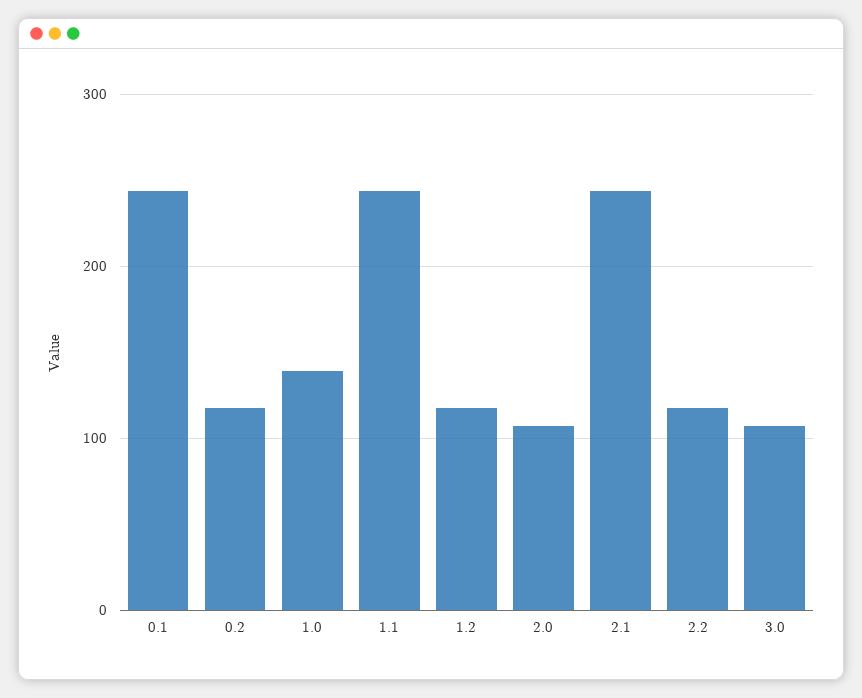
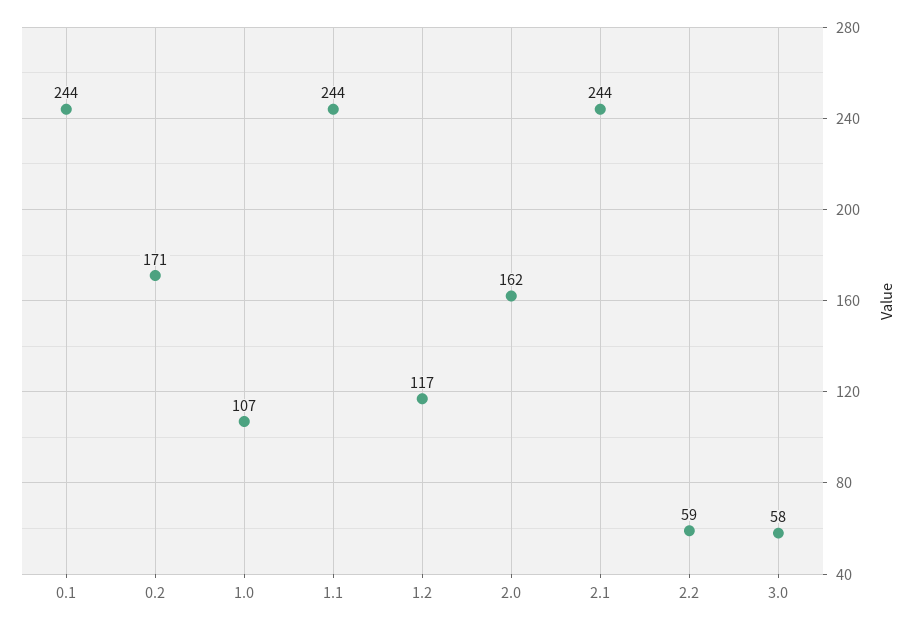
  {
    "0.1": 244,
-   "0.2": 120,
+   "0.2": 171,
-   "1.0": 140,
+   "1.0": 107,
    "1.1": 244,
    "1.2": 117,
-   "2.0": 110,
+   "2.0": 162,
    "2.1": 244,
-   "2.2": 120,
+   "2.2": 59,
-   "3.0": 110
+   "3.0": 58
  }

